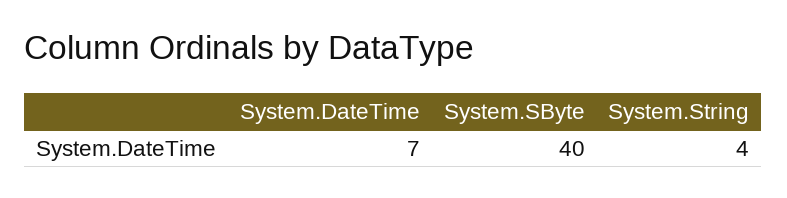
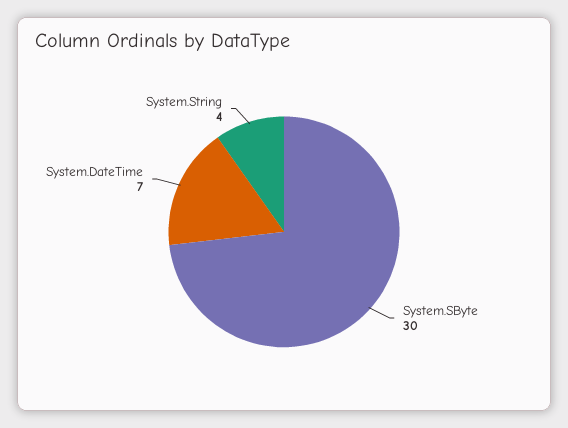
  {
    "System.DateTime": 7,
-   "System.SByte": 40,
+   "System.SByte": 30,
    "System.String": 4
  }

